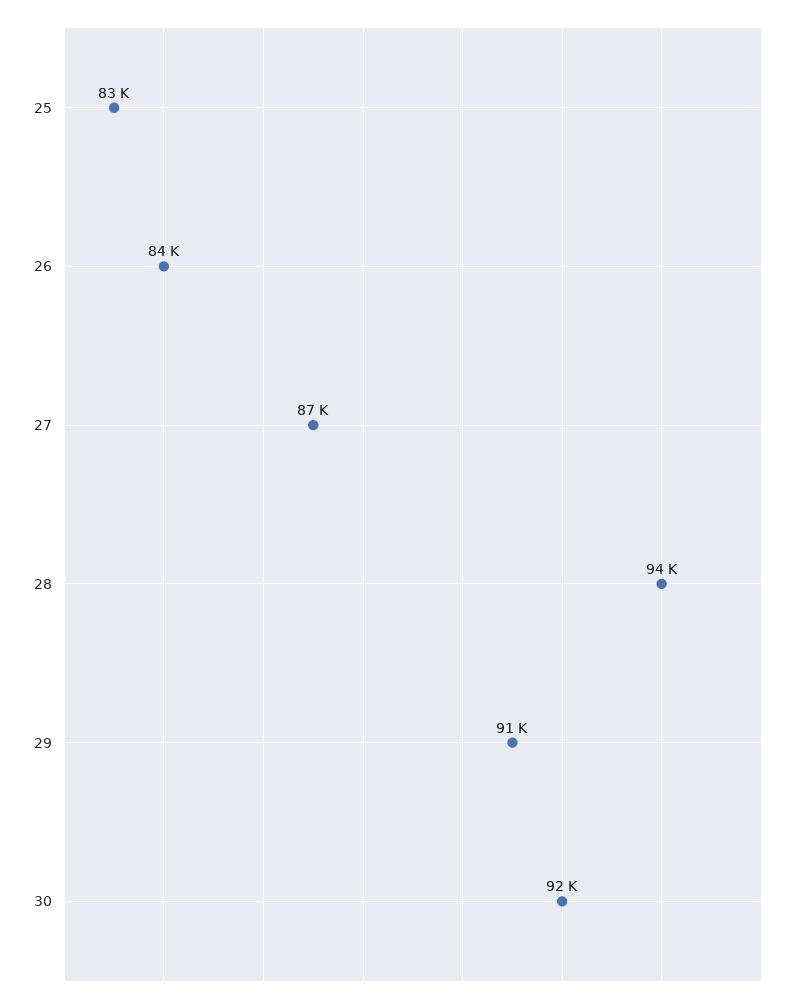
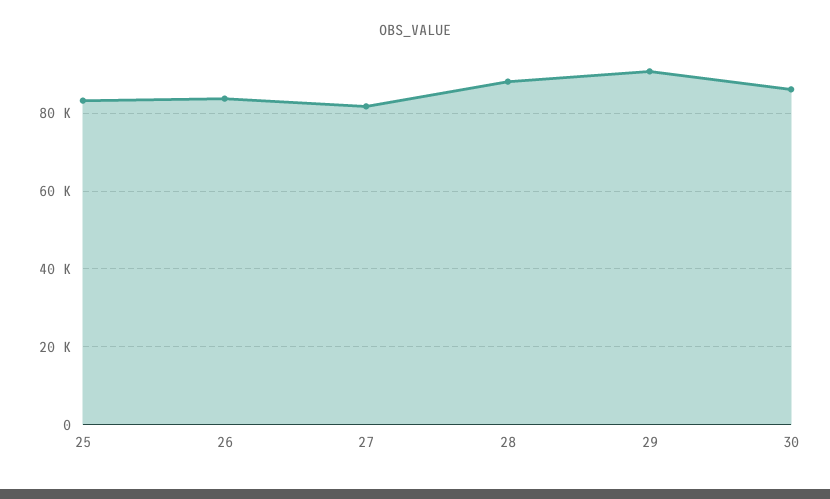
  {
    "25": 83000,
    "26": 84000,
-   "27": 87000,
+   "27": 82000,
-   "28": 94000,
+   "28": 88000,
    "29": 91000,
-   "30": 92000
+   "30": 86000
  }

